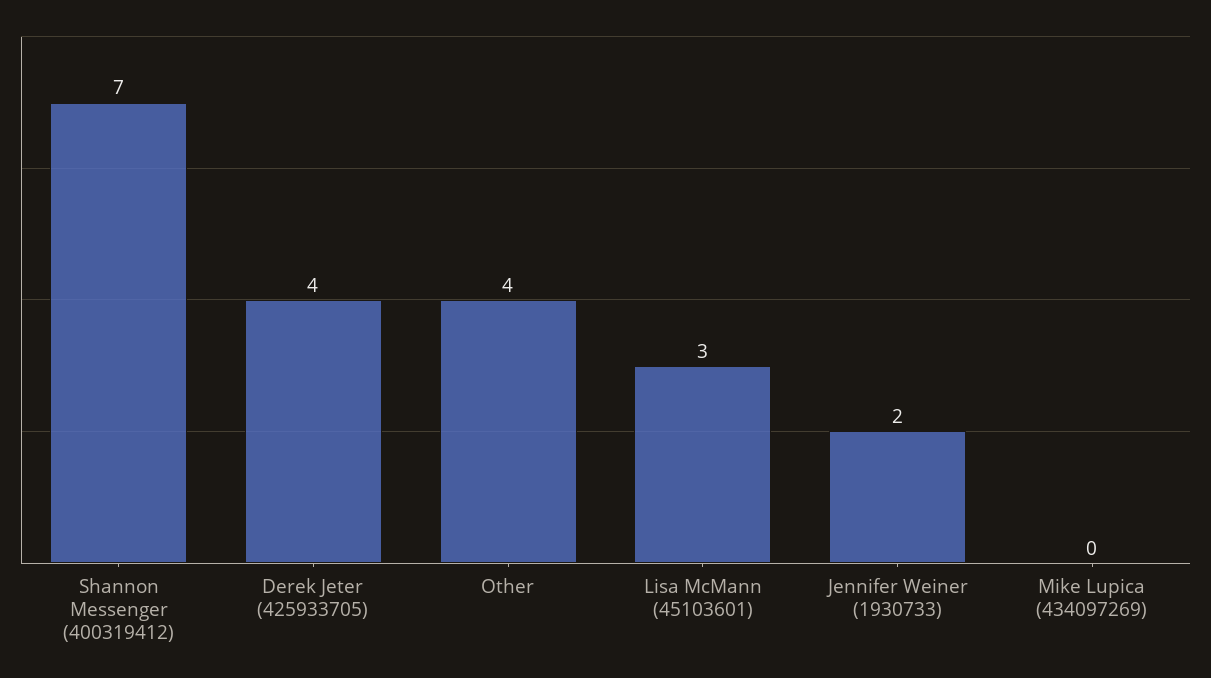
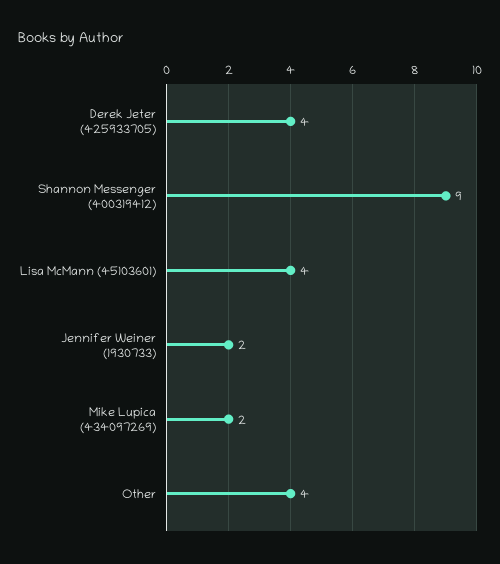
  {
-   "Shannon Messenger (400319412)": 7,
+   "Shannon Messenger (400319412)": 9,
    "Derek Jeter (425933705)": 4,
    "Other": 4,
-   "Lisa McMann (45103601)": 3,
+   "Lisa McMann (45103601)": 4,
    "Jennifer Weiner (1930733)": 2,
-   "Mike Lupica (434097269)": 0
+   "Mike Lupica (434097269)": 2
  }

